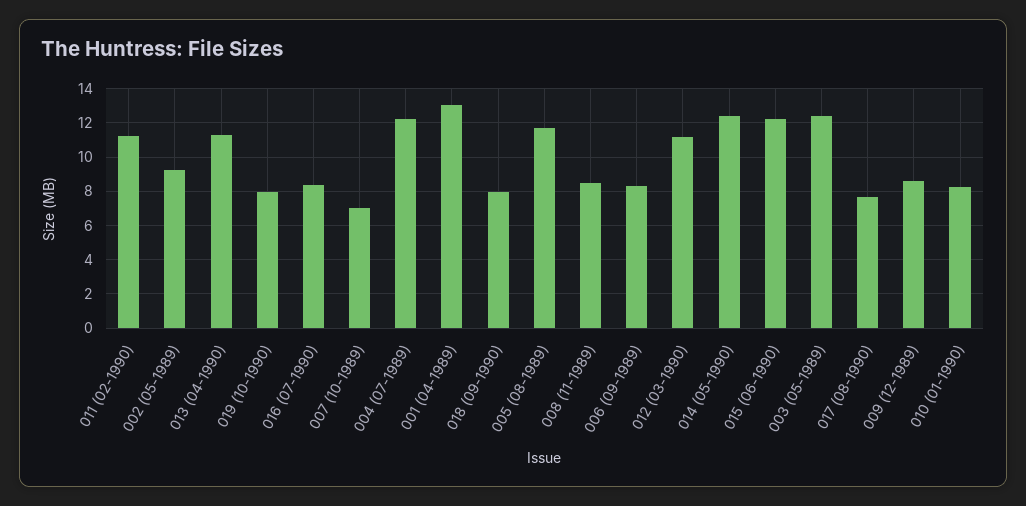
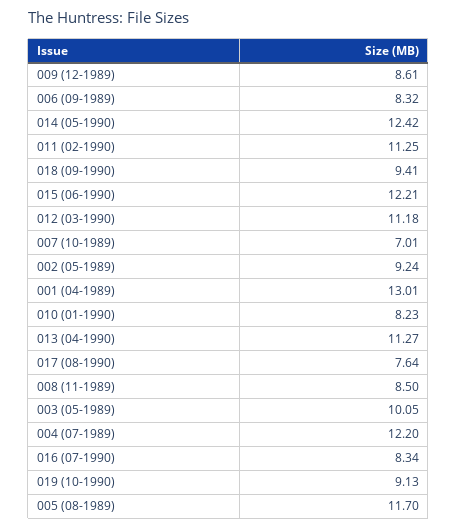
  {
    "011 (02-1990)": 11.25,
    "002 (05-1989)": 9.24,
    "013 (04-1990)": 11.27,
-   "019 (10-1990)": 8,
+   "019 (10-1990)": 9.13,
    "016 (07-1990)": 8.34,
    "007 (10-1989)": 7.01,
    "004 (07-1989)": 12.2,
    "001 (04-1989)": 13.01,
-   "018 (09-1990)": 8,
+   "018 (09-1990)": 9.41,
    "005 (08-1989)": 11.7,
    "008 (11-1989)": 8.5,
    "006 (09-1989)": 8.32,
    "012 (03-1990)": 11.18,
    "014 (05-1990)": 12.42,
    "015 (06-1990)": 12.21,
-   "003 (05-1989)": 12.5,
+   "003 (05-1989)": 10.05,
    "017 (08-1990)": 7.64,
    "009 (12-1989)": 8.61,
    "010 (01-1990)": 8.23
  }

